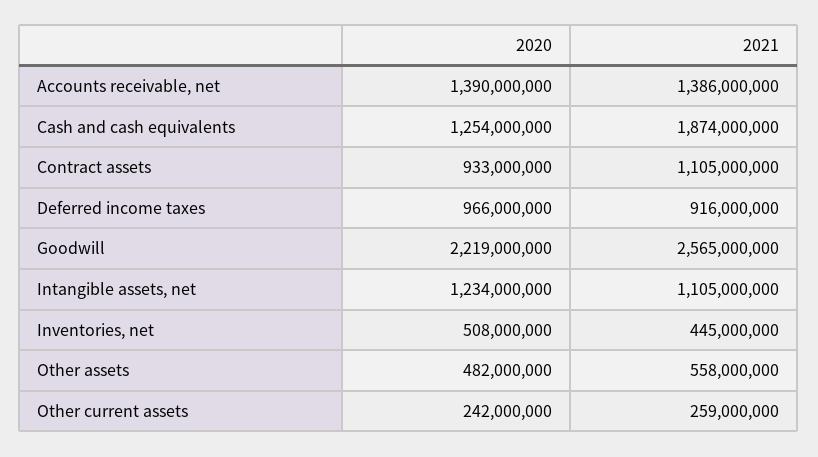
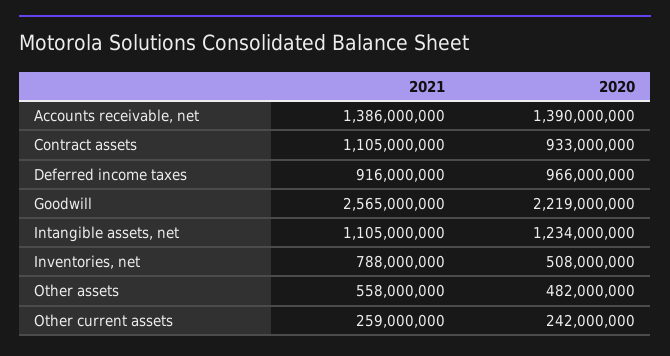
  {
    "2020": {
      "Accounts receivable, net": 1390000000,
-     "Cash and cash equivalents": 1254000000,
      "Contract assets": 933000000,
      "Deferred income taxes": 966000000,
      "Goodwill": 2219000000,
      "Intangible assets, net": 1234000000,
      "Inventories, net": 508000000,
      "Other assets": 482000000,
      "Other current assets": 242000000
    },
    "2021": {
      "Accounts receivable, net": 1386000000,
-     "Cash and cash equivalents": 1874000000,
      "Contract assets": 1105000000,
      "Deferred income taxes": 916000000,
      "Goodwill": 2565000000,
      "Intangible assets, net": 1105000000,
-     "Inventories, net": 445000000,
+     "Inventories, net": 788000000,
      "Other assets": 558000000,
      "Other current assets": 259000000
    }
  }

